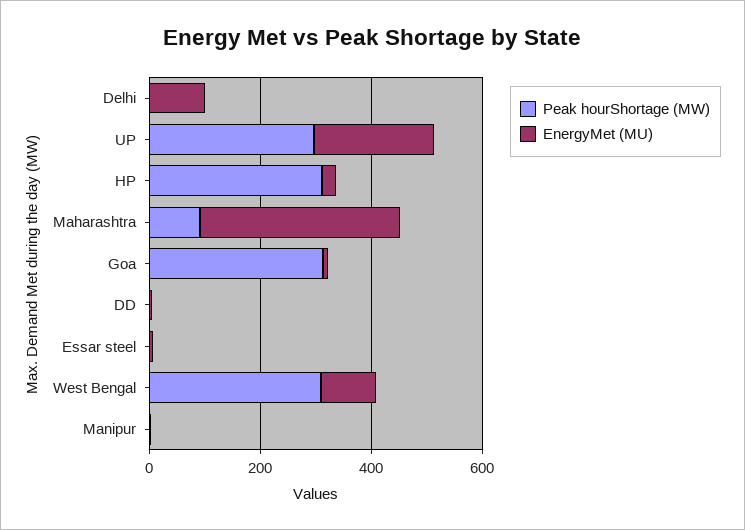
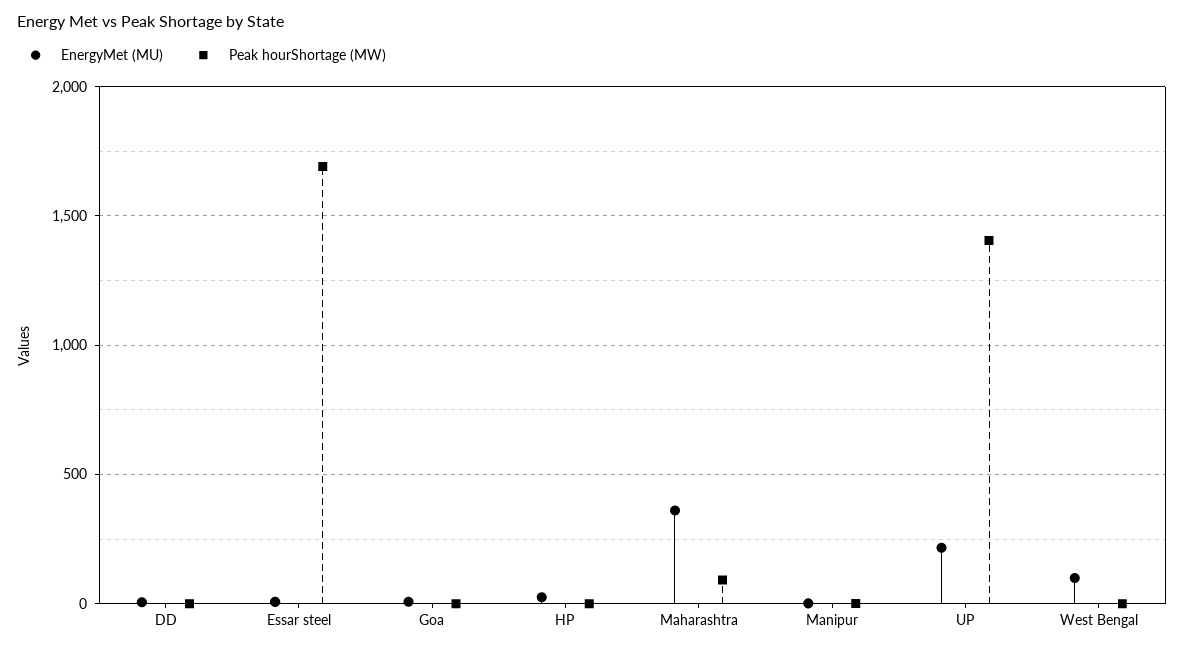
  {
    "Peak hourShortage (MW)": {
-     "Delhi": 0,
-     "UP": 300,
+     "UP": 1400,
-     "HP": 300,
+     "HP": 0,
      "Maharashtra": 100,
-     "Goa": 300,
+     "Goa": 0,
      "DD": 0,
-     "Essar steel": 0,
+     "Essar steel": 1700,
-     "West Bengal": 300,
+     "West Bengal": 0,
      "Manipur": 0
    },
    "EnergyMet (MU)": {
-     "Delhi": 100,
      "UP": 200,
      "HP": 50,
      "Maharashtra": 350,
      "Goa": 0,
      "DD": 0,
      "Essar steel": 0,
      "West Bengal": 100,
      "Manipur": 0
    }
  }

